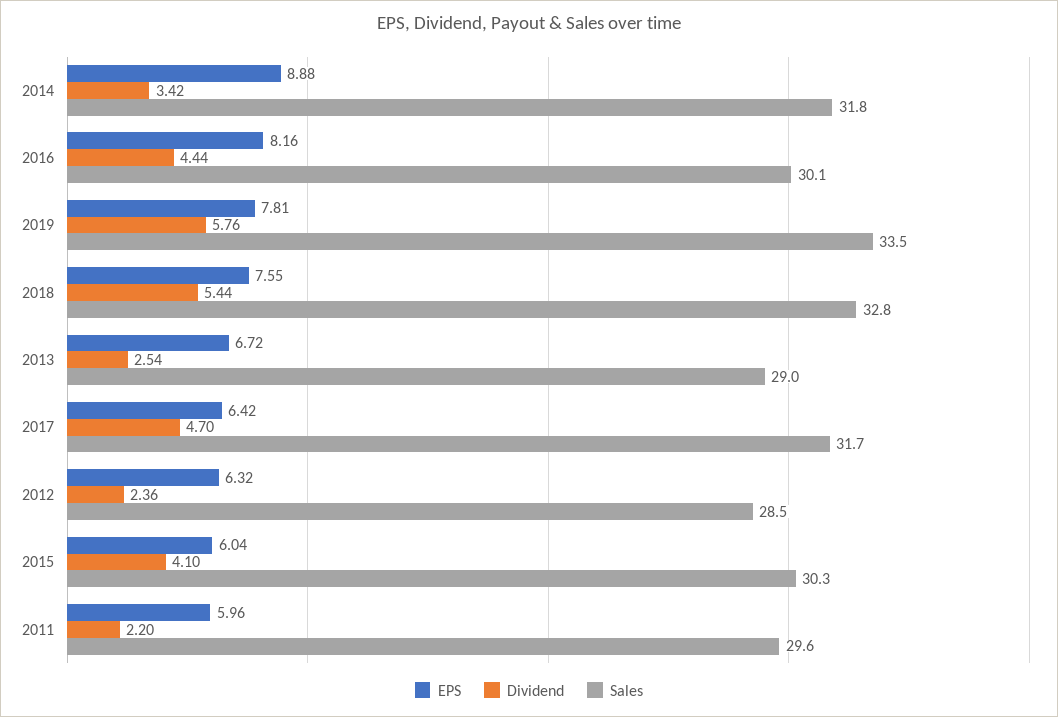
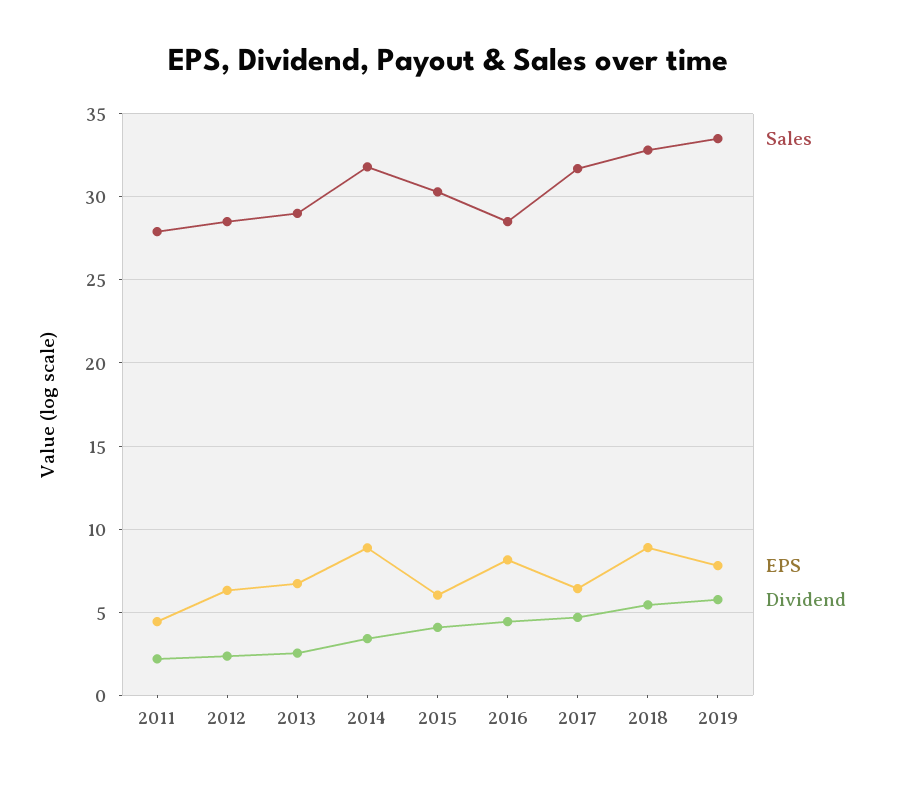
  {
    "EPS": {
      "2014": 8.88,
      "2016": 8.16,
      "2019": 7.81,
-     "2018": 7.55,
+     "2018": 9,
      "2013": 6.72,
      "2017": 6.42,
      "2012": 6.32,
      "2015": 6.04,
-     "2011": 5.96
+     "2011": 4.5
    },
    "Dividend": {
      "2014": 3.42,
      "2016": 4.44,
      "2019": 5.76,
      "2018": 5.44,
      "2013": 2.54,
      "2017": 4.7,
      "2012": 2.36,
      "2015": 4.1,
      "2011": 2.2
    },
    "Sales": {
      "2014": 31.8,
-     "2016": 30.1,
+     "2016": 28.5,
      "2019": 33.5,
      "2018": 32.8,
      "2013": 29,
      "2017": 31.7,
      "2012": 28.5,
      "2015": 30.3,
-     "2011": 29.6
+     "2011": 28
    }
  }

